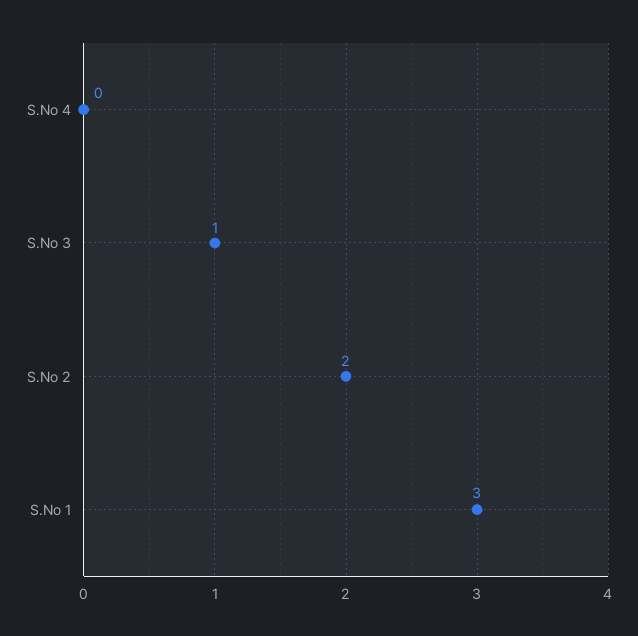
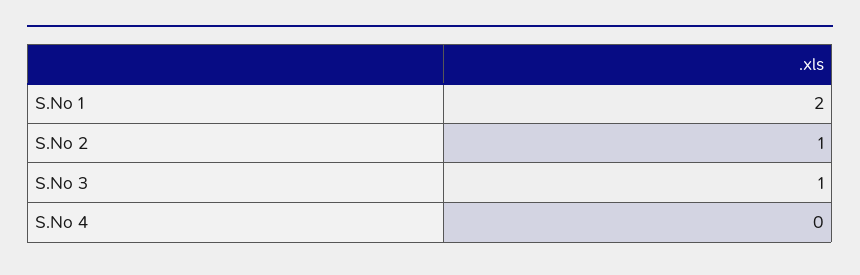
  {
    "S.No 4": 0,
    "S.No 3": 1,
-   "S.No 2": 2,
+   "S.No 2": 1,
-   "S.No 1": 3
+   "S.No 1": 2
  }

